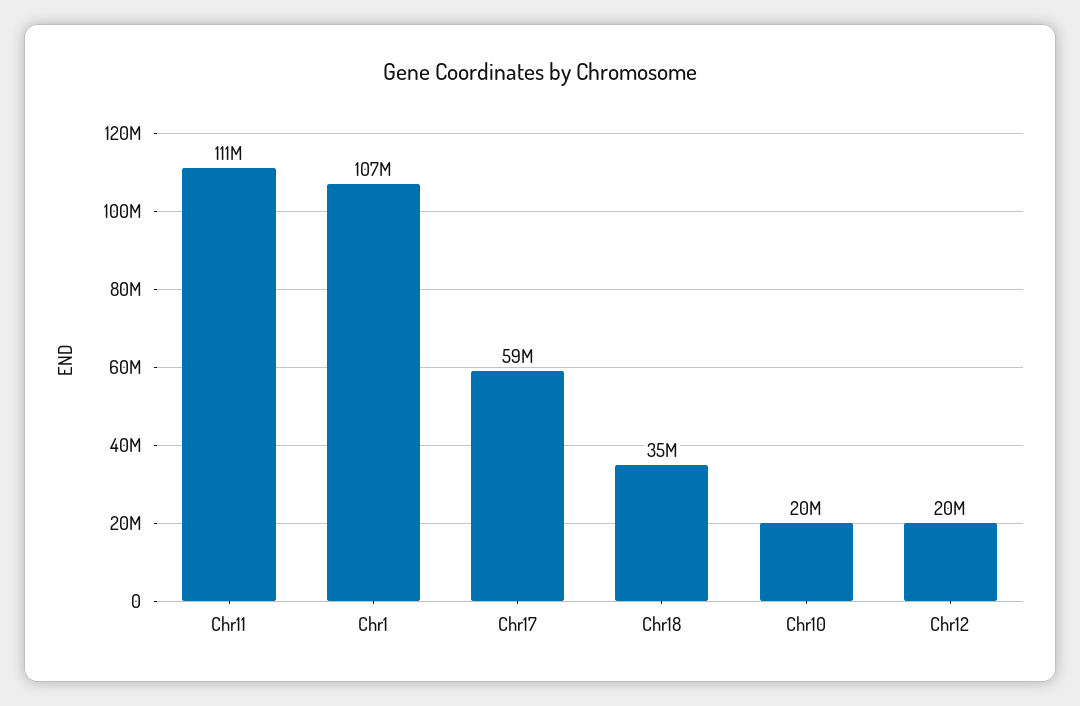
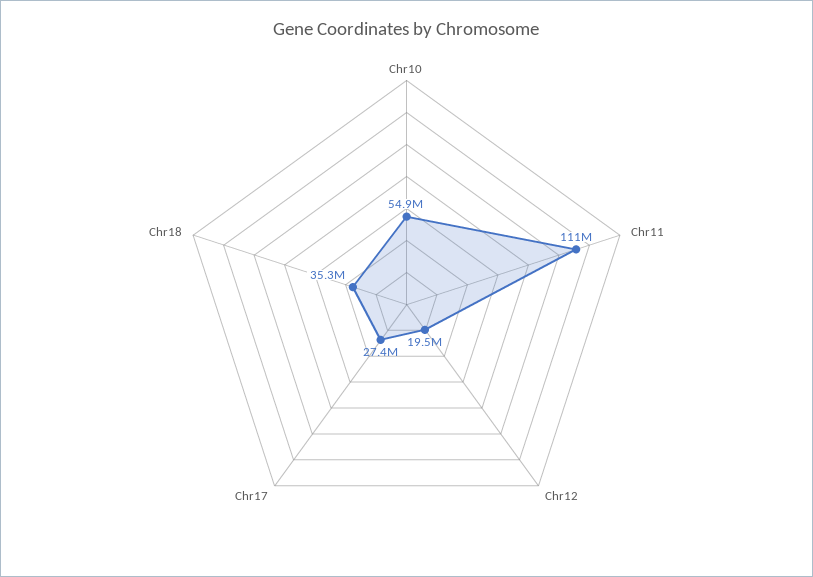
  {
    "Chr11": 111000000,
-   "Chr1": 107000000,
-   "Chr17": 59000000,
+   "Chr17": 27400000,
    "Chr18": 35300000,
-   "Chr10": 20000000,
+   "Chr10": 54900000,
    "Chr12": 19500000
  }

